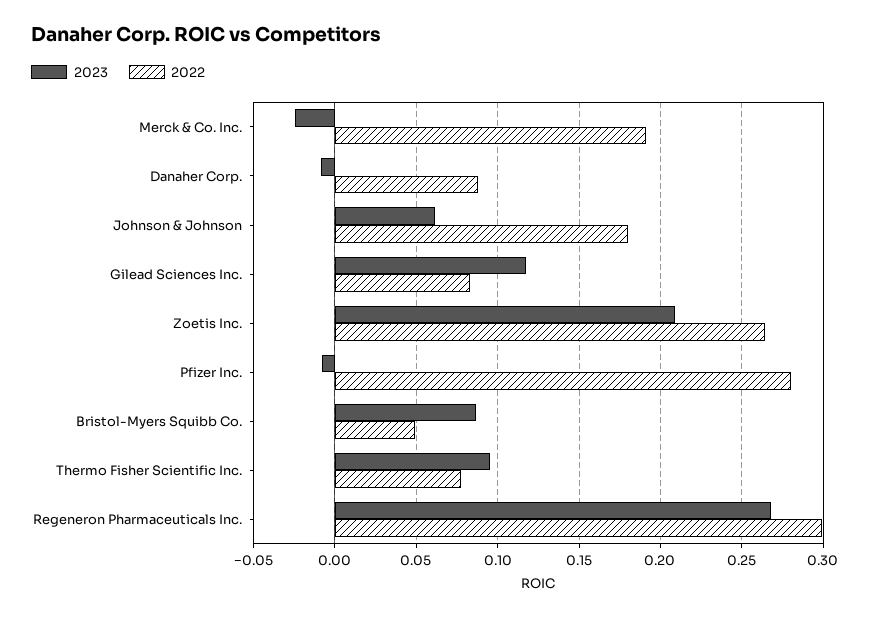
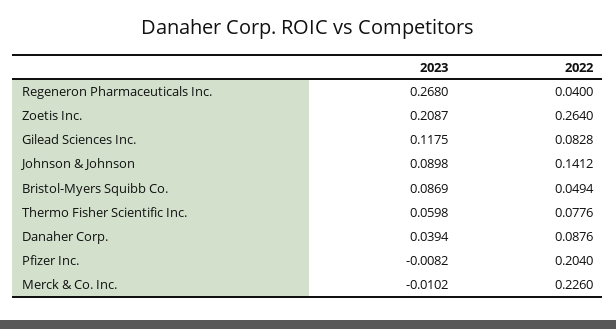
  {
    "2023": {
-     "Merck & Co. Inc.": -0.025,
+     "Merck & Co. Inc.": -0.0102,
-     "Danaher Corp.": -0.01,
+     "Danaher Corp.": 0.0394,
-     "Johnson & Johnson": 0.06,
+     "Johnson & Johnson": 0.0898,
      "Gilead Sciences Inc.": 0.1175,
      "Zoetis Inc.": 0.2087,
      "Pfizer Inc.": -0.0082,
      "Bristol-Myers Squibb Co.": 0.0869,
-     "Thermo Fisher Scientific Inc.": 0.095,
+     "Thermo Fisher Scientific Inc.": 0.0598,
      "Regeneron Pharmaceuticals Inc.": 0.268
    },
    "2022": {
-     "Merck & Co. Inc.": 0.19,
+     "Merck & Co. Inc.": 0.226,
      "Danaher Corp.": 0.0876,
-     "Johnson & Johnson": 0.18,
+     "Johnson & Johnson": 0.1412,
      "Gilead Sciences Inc.": 0.0828,
      "Zoetis Inc.": 0.264,
-     "Pfizer Inc.": 0.28,
+     "Pfizer Inc.": 0.204,
      "Bristol-Myers Squibb Co.": 0.0494,
      "Thermo Fisher Scientific Inc.": 0.0776,
-     "Regeneron Pharmaceuticals Inc.": 0.3
+     "Regeneron Pharmaceuticals Inc.": 0.04
    }
  }

